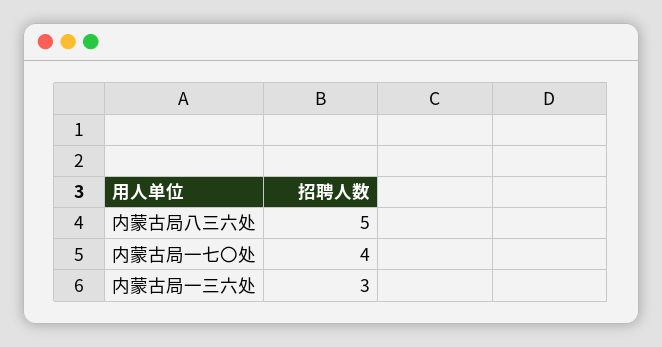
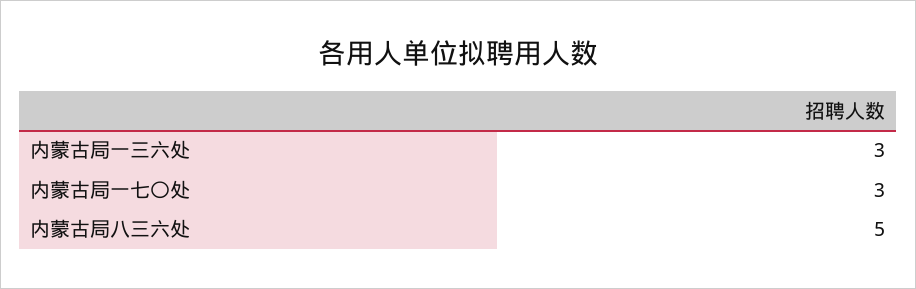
  {
    "内蒙古局八三六处": 5,
-   "内蒙古局一七〇处": 4,
+   "内蒙古局一七〇处": 3,
    "内蒙古局一三六处": 3
  }

